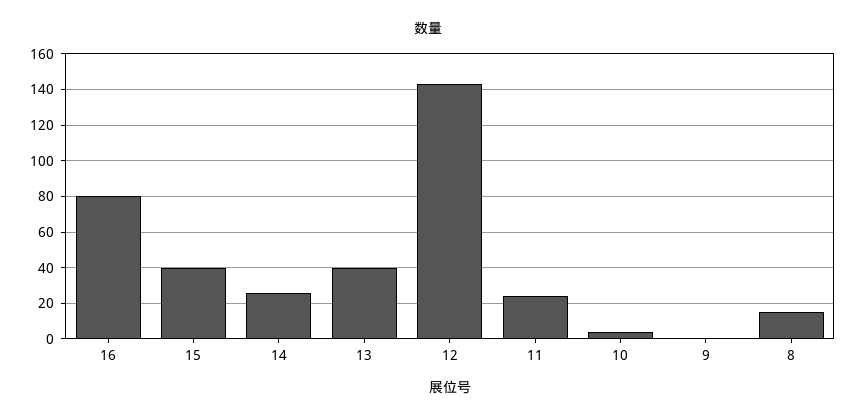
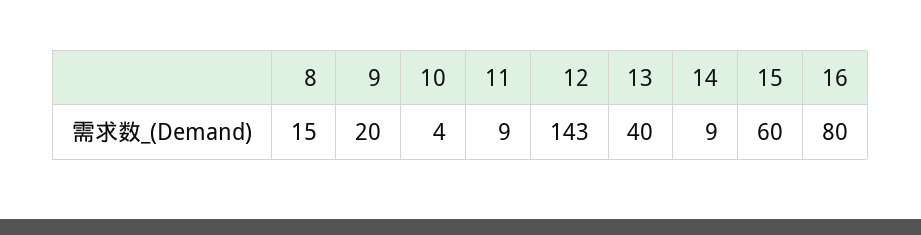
  {
    "16": 80,
-   "15": 40,
+   "15": 60,
-   "14": 25,
+   "14": 9,
    "13": 40,
    "12": 143,
-   "11": 25,
+   "11": 9,
    "10": 4,
-   "9": 0,
+   "9": 20,
    "8": 15
  }

